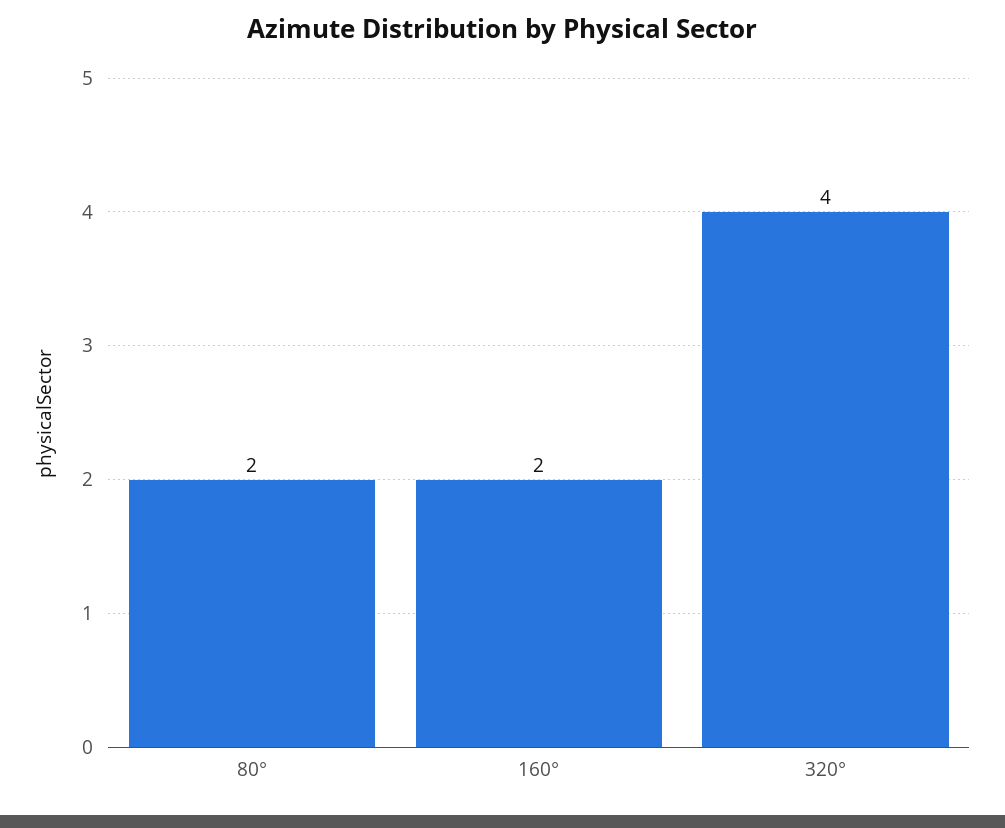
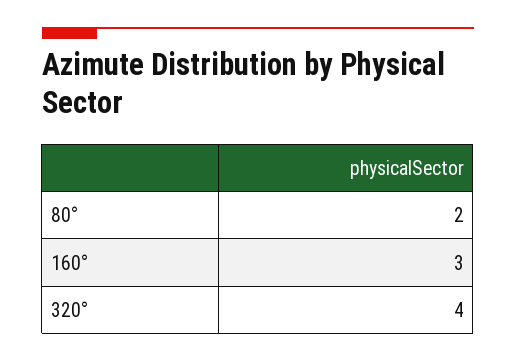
  {
    "80°": 2,
-   "160°": 2,
+   "160°": 3,
    "320°": 4
  }

